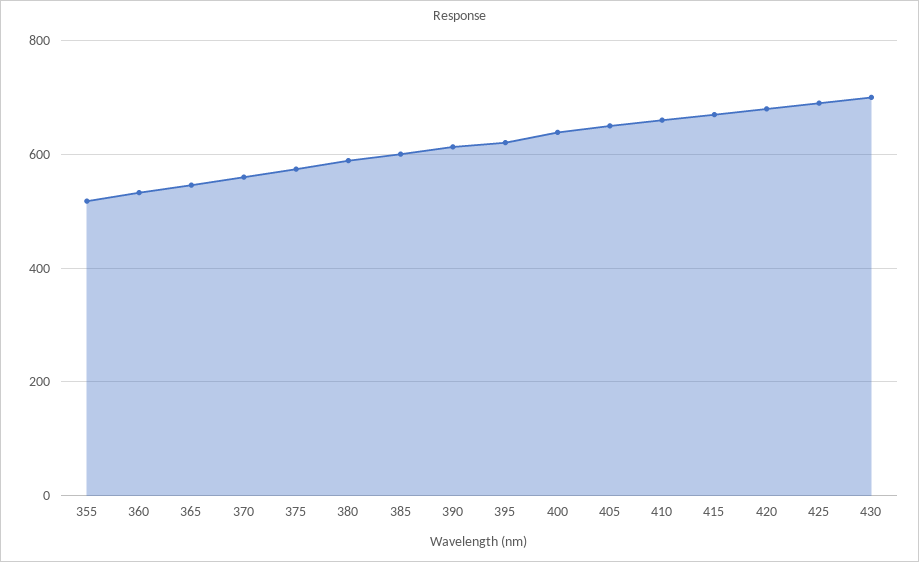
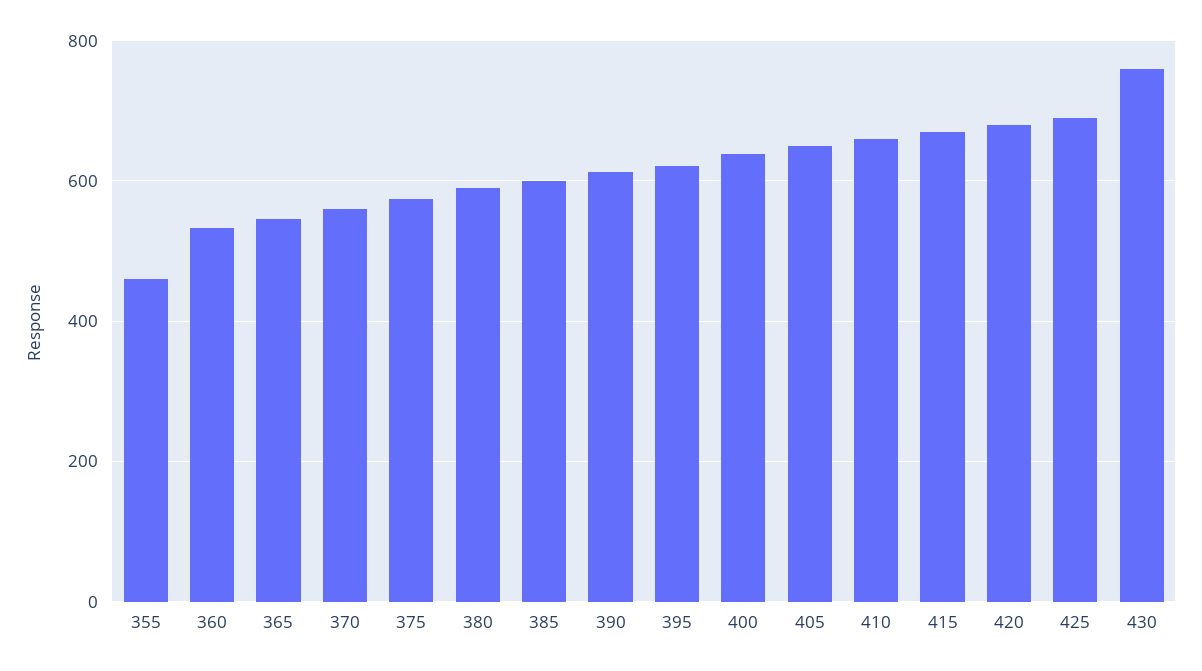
  {
-   "355": 520,
+   "355": 460,
    "360": 540,
    "365": 540,
    "370": 560,
    "375": 580,
    "380": 580,
    "385": 600,
    "390": 620,
    "395": 620,
    "400": 640,
    "405": 660,
    "410": 660,
    "415": 680,
    "420": 680,
    "425": 700,
-   "430": 700
+   "430": 760
  }

